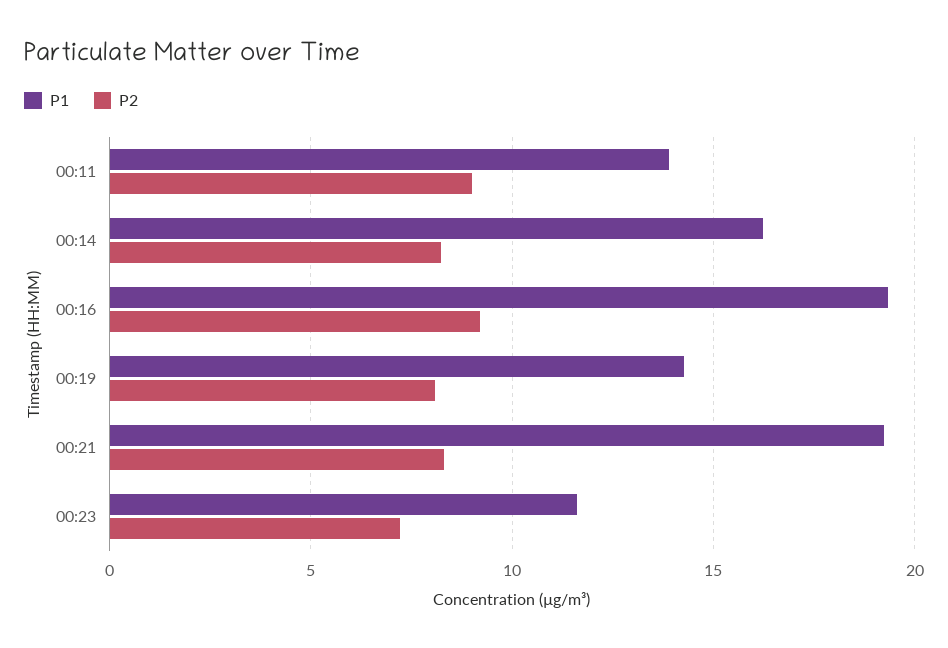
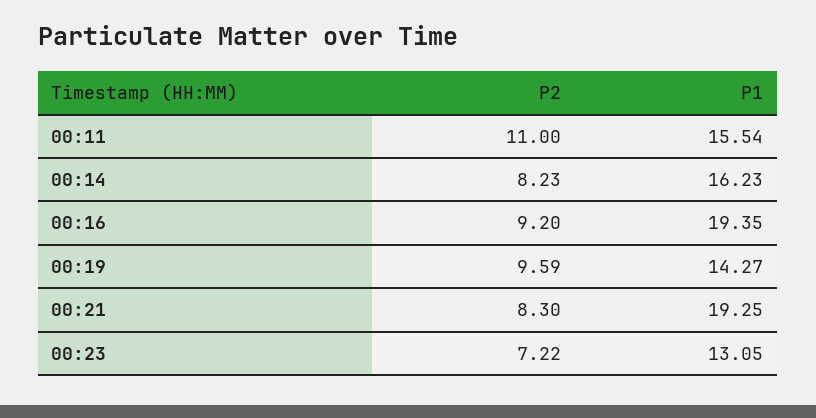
  {
    "P1": {
-     "00:11": 14,
+     "00:11": 15.54,
      "00:14": 16.23,
      "00:16": 19.35,
      "00:19": 14.27,
      "00:21": 19.25,
-     "00:23": 11.5
+     "00:23": 13.05
    },
    "P2": {
-     "00:11": 9,
+     "00:11": 11,
      "00:14": 8.23,
      "00:16": 9.2,
-     "00:19": 8,
+     "00:19": 9.59,
      "00:21": 8.3,
      "00:23": 7.22
    }
  }

